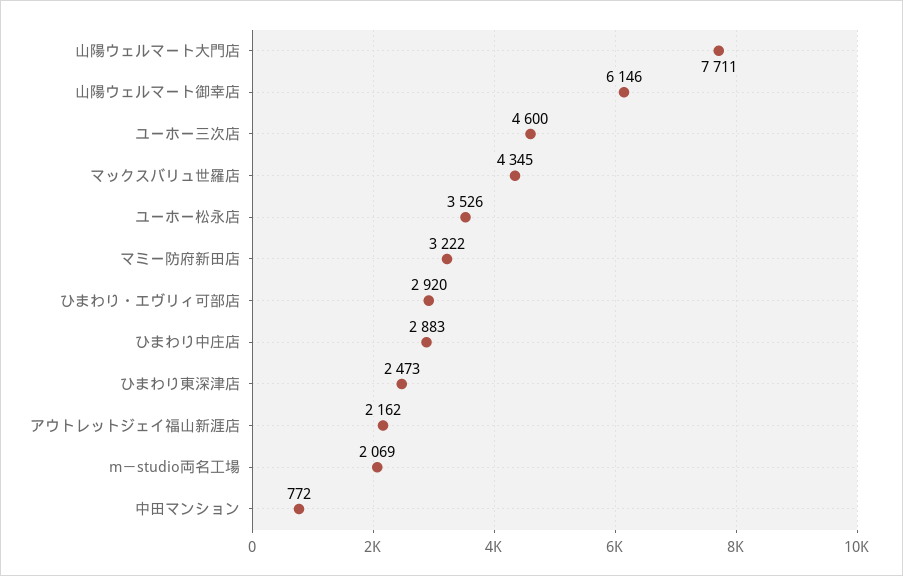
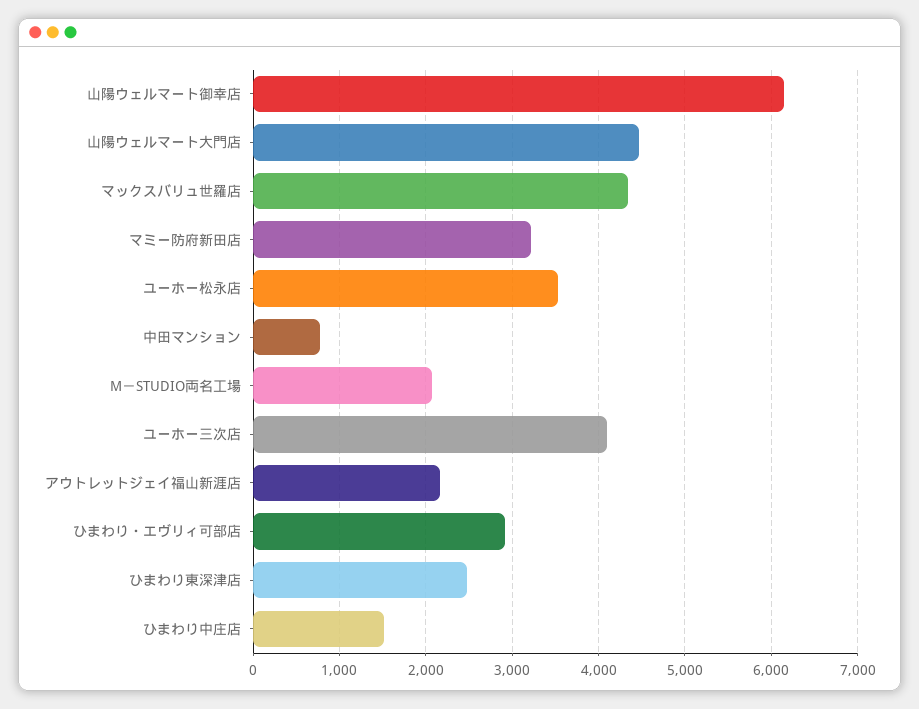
  {
-   "山陽ウェルマート大門店": 7711,
+   "山陽ウェルマート大門店": 4500,
    "山陽ウェルマート御幸店": 6146,
-   "ユーホー三次店": 4600,
+   "ユーホー三次店": 4100,
    "マックスバリュ世羅店": 4345,
    "ユーホー松永店": 3526,
    "マミー防府新田店": 3222,
    "ひまわり・エヴリィ可部店": 2920,
-   "ひまわり中庄店": 2883,
+   "ひまわり中庄店": 1500,
    "ひまわり東深津店": 2473,
    "アウトレットジェイ福山新涯店": 2162,
    "m－studio両名工場": 2069,
    "中田マンション": 772
  }

